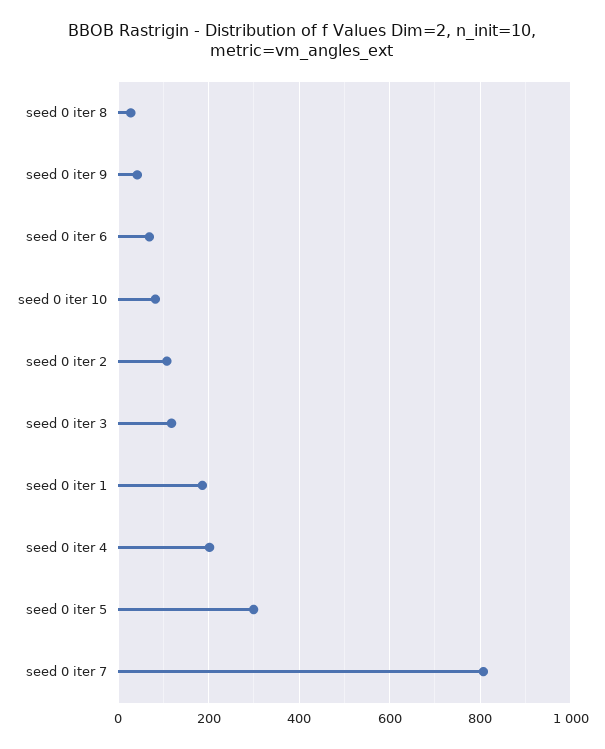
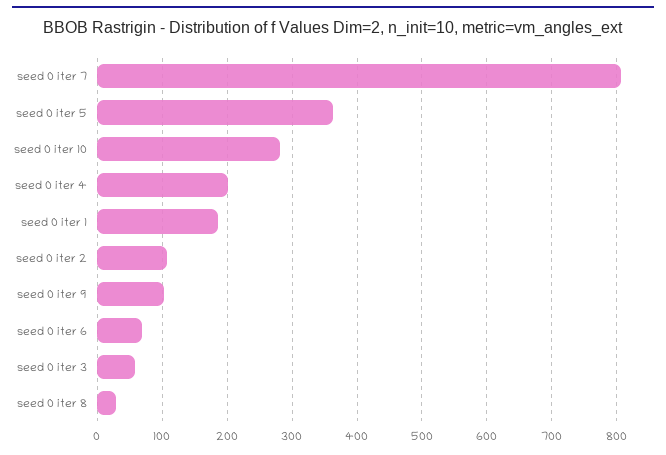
  {
    "seed 0 iter 8": 30,
-   "seed 0 iter 9": 40,
+   "seed 0 iter 9": 100,
    "seed 0 iter 6": 70,
-   "seed 0 iter 10": 80,
+   "seed 0 iter 10": 280,
    "seed 0 iter 2": 110,
-   "seed 0 iter 3": 120,
+   "seed 0 iter 3": 60,
    "seed 0 iter 1": 190,
    "seed 0 iter 4": 200,
-   "seed 0 iter 5": 300,
+   "seed 0 iter 5": 360,
    "seed 0 iter 7": 810
  }

